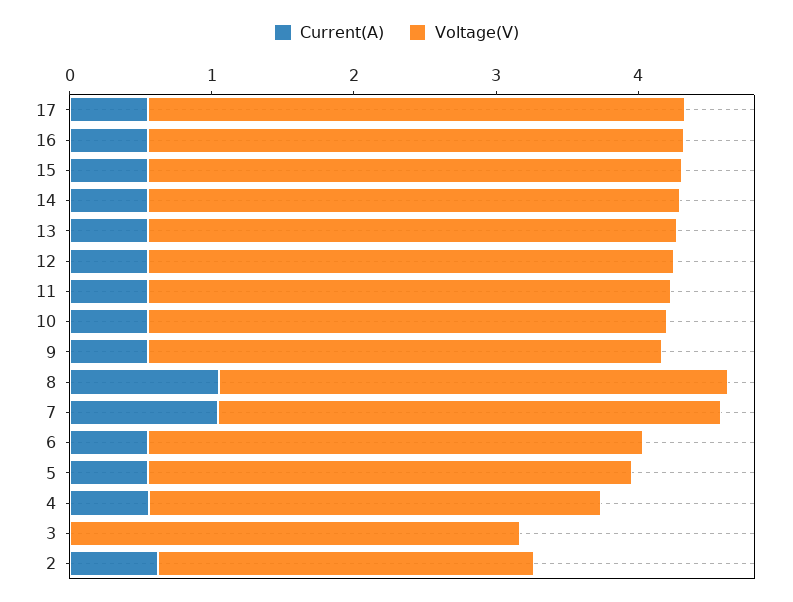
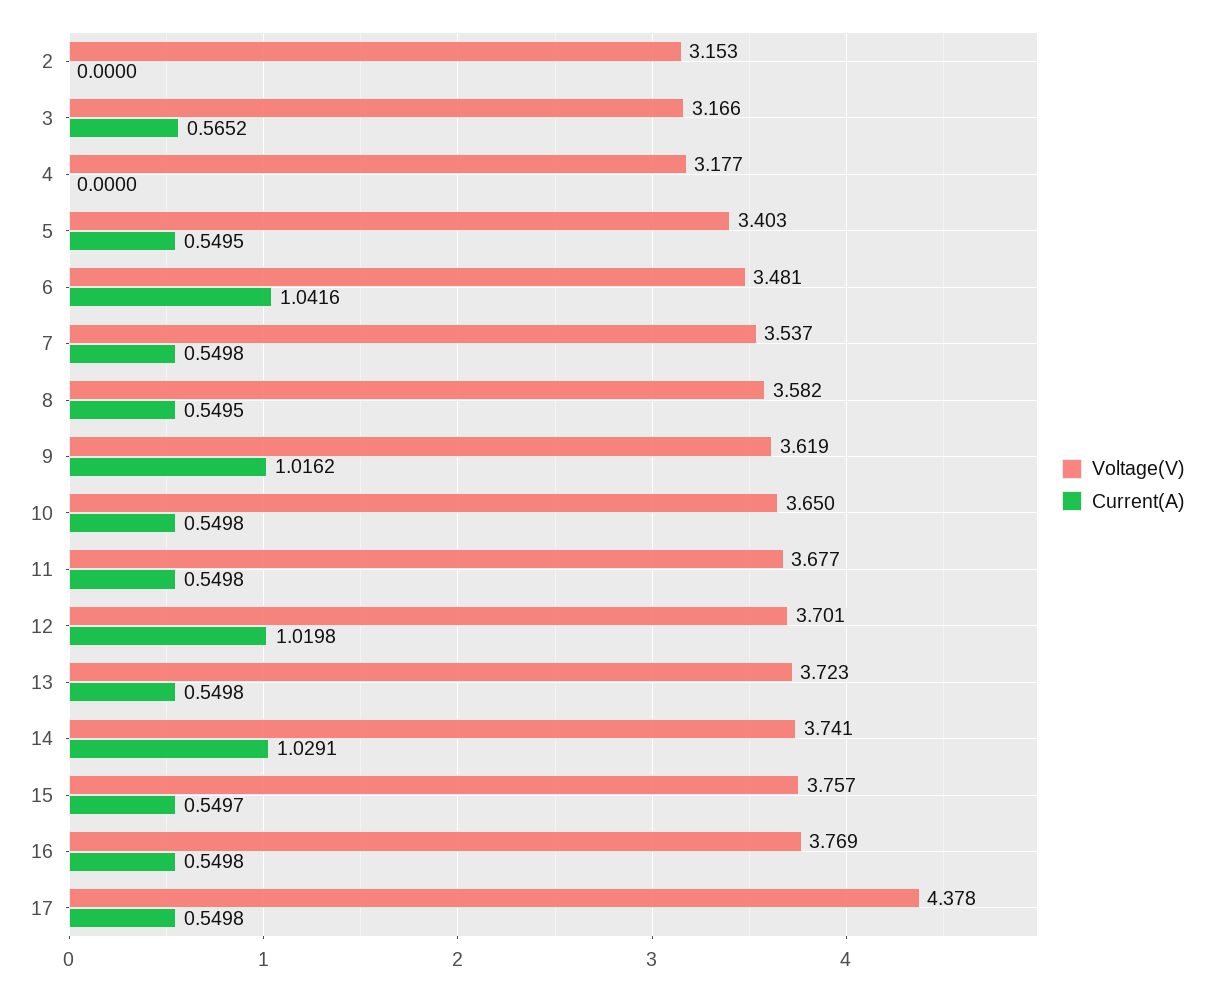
  {
    "Current(A)": {
      "17": 0.5498,
      "16": 0.5498,
      "15": 0.5497,
-     "14": 0.6,
+     "14": 1.0291,
      "13": 0.5498,
-     "12": 0.6,
+     "12": 1.0198,
      "11": 0.5498,
      "10": 0.5498,
-     "9": 0.6,
+     "9": 1.0162,
-     "8": 1,
+     "8": 0.5495,
-     "7": 1,
+     "7": 0.5498,
-     "6": 0.6,
+     "6": 1.0416,
      "5": 0.5495,
-     "4": 0.6,
+     "4": 0,
-     "3": 0,
+     "3": 0.5652,
-     "2": 0.6
+     "2": 0
    },
    "Voltage(V)": {
-     "17": 3.8,
+     "17": 4.378,
      "16": 3.769,
      "15": 3.757,
      "14": 3.741,
      "13": 3.723,
      "12": 3.701,
      "11": 3.677,
      "10": 3.65,
      "9": 3.619,
      "8": 3.582,
      "7": 3.537,
      "6": 3.481,
      "5": 3.403,
      "4": 3.177,
      "3": 3.166,
-     "2": 2.6
+     "2": 3.153
    }
  }

